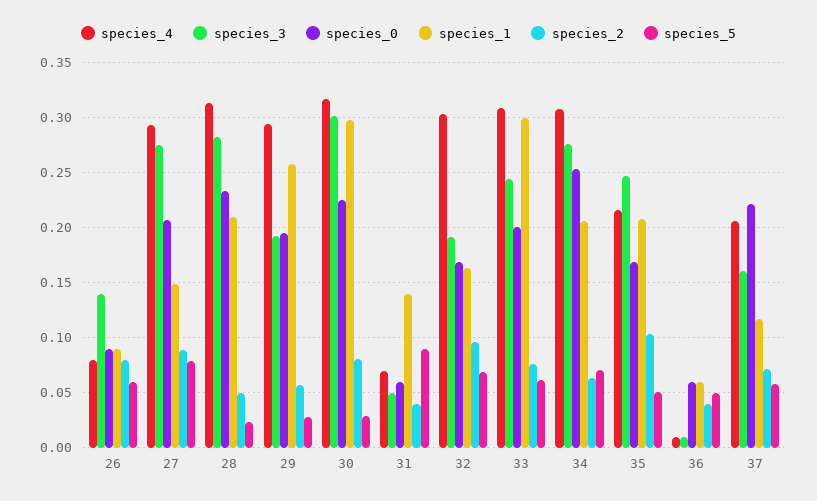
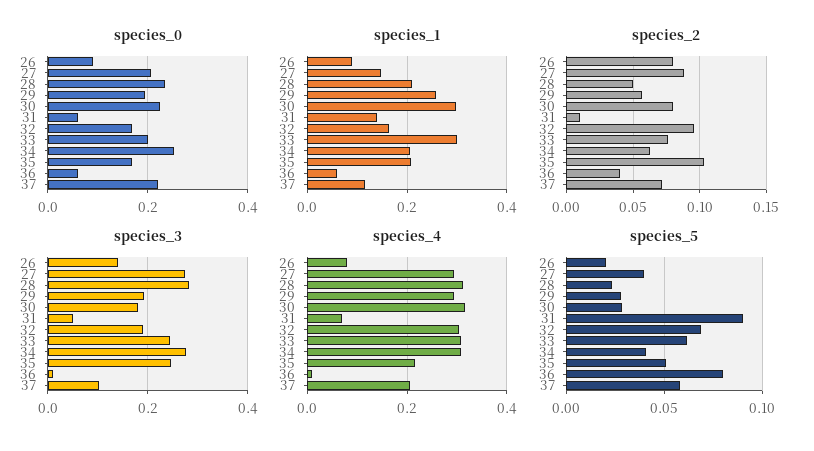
  {
    "species_4": {
      "26": 0.08,
      "27": 0.29,
      "28": 0.31,
      "29": 0.29,
      "30": 0.32,
      "31": 0.07,
      "32": 0.3,
      "33": 0.31,
      "34": 0.31,
      "35": 0.22,
      "36": 0.01,
      "37": 0.21
    },
    "species_3": {
      "26": 0.14,
      "27": 0.28,
      "28": 0.28,
      "29": 0.19,
-     "30": 0.3,
+     "30": 0.18,
      "31": 0.05,
      "32": 0.19,
      "33": 0.24,
      "34": 0.28,
      "35": 0.25,
      "36": 0.01,
-     "37": 0.16
+     "37": 0.1
    },
    "species_0": {
      "26": 0.09,
      "27": 0.21,
      "28": 0.23,
      "29": 0.19,
      "30": 0.23,
      "31": 0.06,
      "32": 0.17,
      "33": 0.2,
      "34": 0.25,
      "35": 0.17,
      "36": 0.06,
      "37": 0.22
    },
    "species_1": {
      "26": 0.09,
      "27": 0.15,
      "28": 0.21,
      "29": 0.26,
      "30": 0.3,
      "31": 0.14,
      "32": 0.16,
      "33": 0.3,
      "34": 0.21,
      "35": 0.21,
      "36": 0.06,
      "37": 0.12
    },
    "species_2": {
      "26": 0.08,
      "27": 0.09,
      "28": 0.05,
      "29": 0.055,
      "30": 0.08,
-     "31": 0.04,
+     "31": 0.01,
      "32": 0.095,
      "33": 0.075,
      "34": 0.065,
      "35": 0.105,
      "36": 0.04,
      "37": 0.07
    },
    "species_5": {
-     "26": 0.06,
+     "26": 0.02,
-     "27": 0.08,
+     "27": 0.04,
      "28": 0.025,
      "29": 0.03,
      "30": 0.03,
      "31": 0.09,
      "32": 0.07,
      "33": 0.06,
-     "34": 0.07,
+     "34": 0.04,
      "35": 0.05,
-     "36": 0.05,
+     "36": 0.08,
      "37": 0.06
    }
  }

